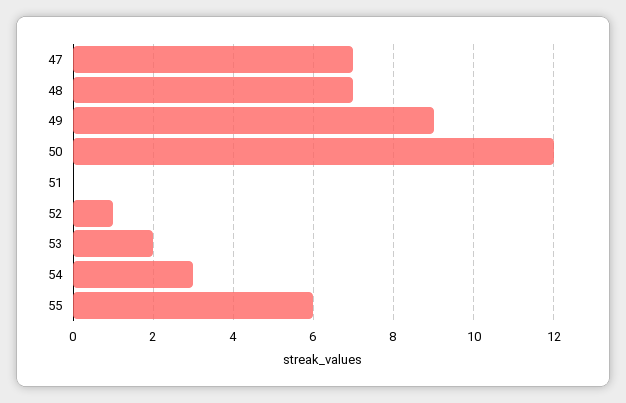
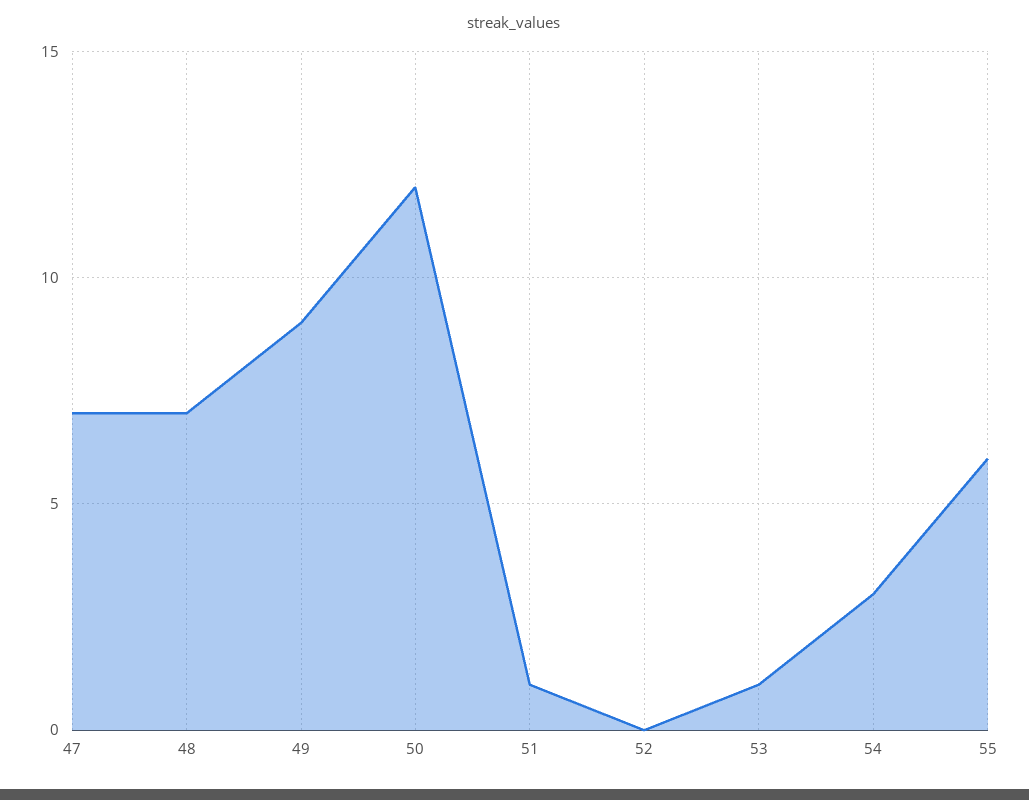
  {
    "47": 7,
    "48": 7,
    "49": 9,
    "50": 12,
-   "51": 0,
+   "51": 1,
-   "52": 1,
+   "52": 0,
-   "53": 2,
+   "53": 1,
    "54": 3,
    "55": 6
  }

